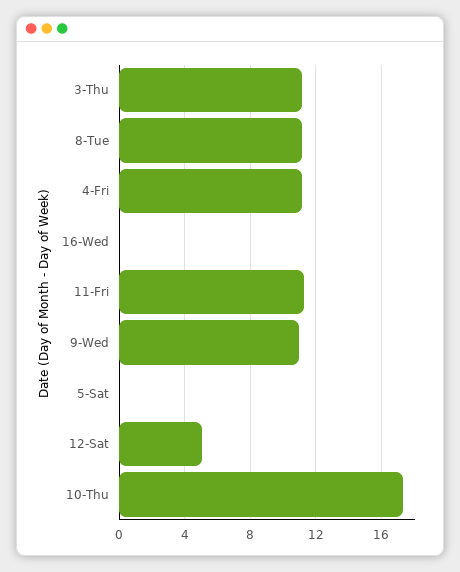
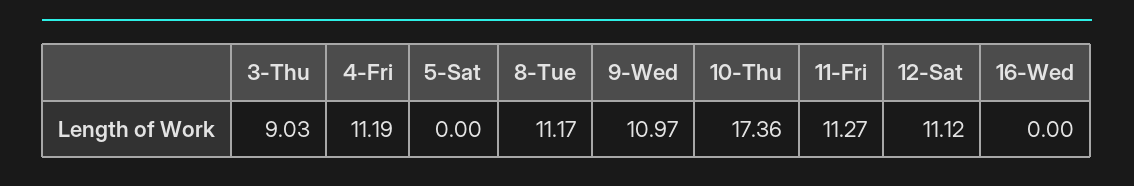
  {
-   "3-Thu": 11,
+   "3-Thu": 9.03,
    "8-Tue": 11.17,
    "4-Fri": 11.19,
    "16-Wed": 0,
    "11-Fri": 11.27,
    "9-Wed": 10.97,
    "5-Sat": 0,
-   "12-Sat": 5,
+   "12-Sat": 11.12,
    "10-Thu": 17.36
  }

